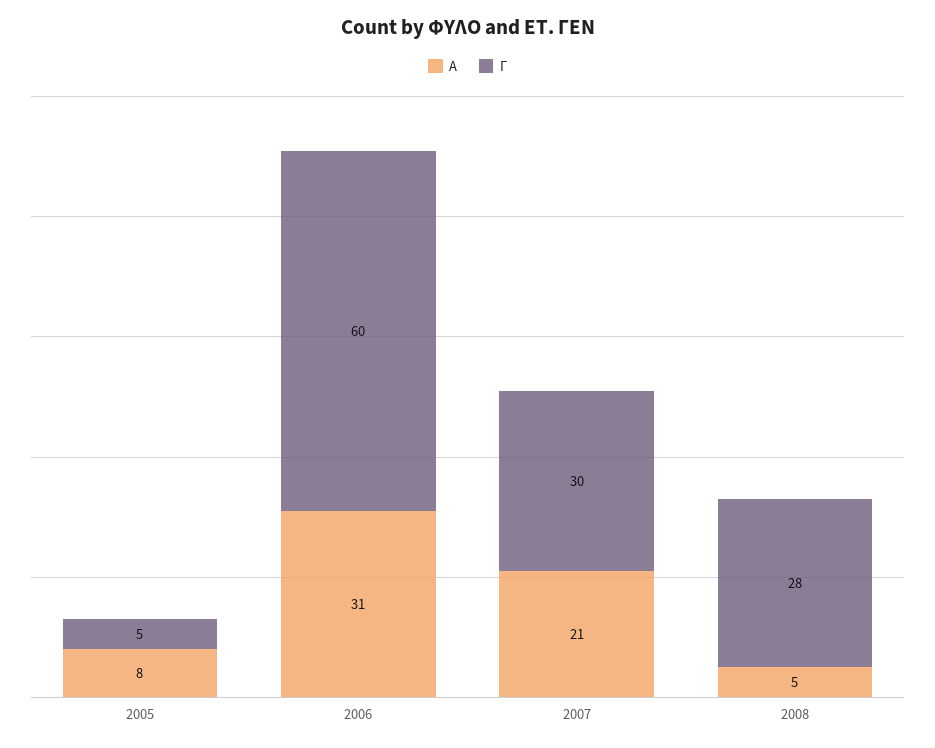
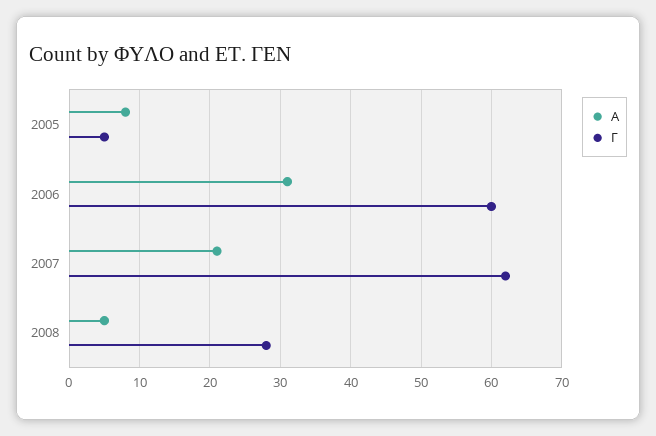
  {
    "Α": {
      "2005": 8,
      "2006": 31,
      "2007": 21,
      "2008": 5
    },
    "Γ": {
      "2005": 5,
      "2006": 60,
-     "2007": 30,
+     "2007": 62,
      "2008": 28
    }
  }

